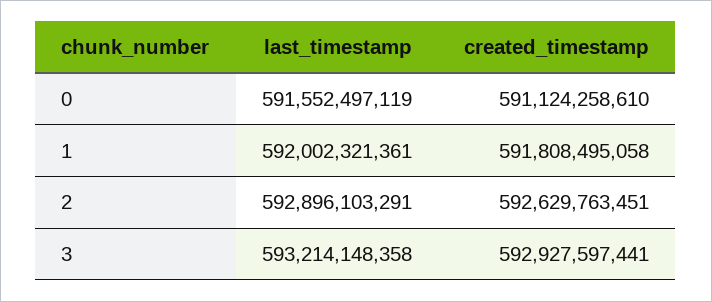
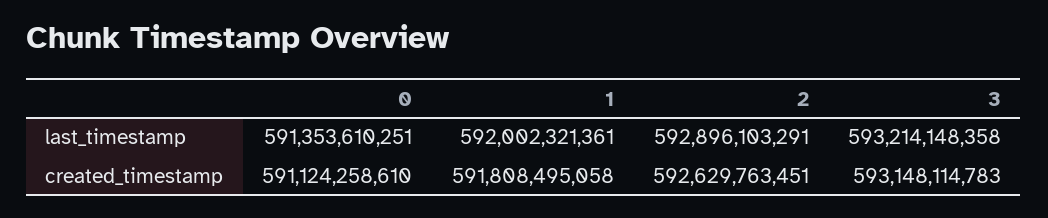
  {
    "last_timestamp": {
-     "0": 591552497119,
+     "0": 591353610251,
      "1": 592002321361,
      "2": 592896103291,
      "3": 593214148358
    },
    "created_timestamp": {
      "0": 591124258610,
      "1": 591808495058,
      "2": 592629763451,
-     "3": 592927597441
+     "3": 593148114783
    }
  }

